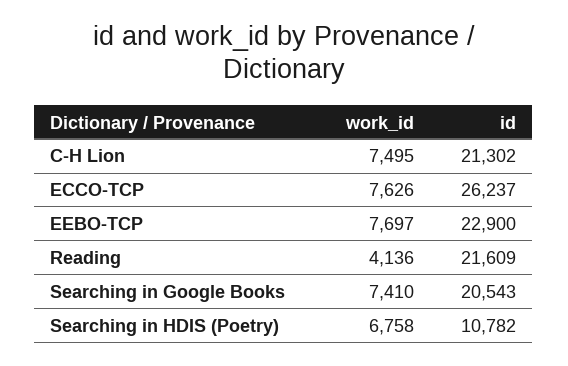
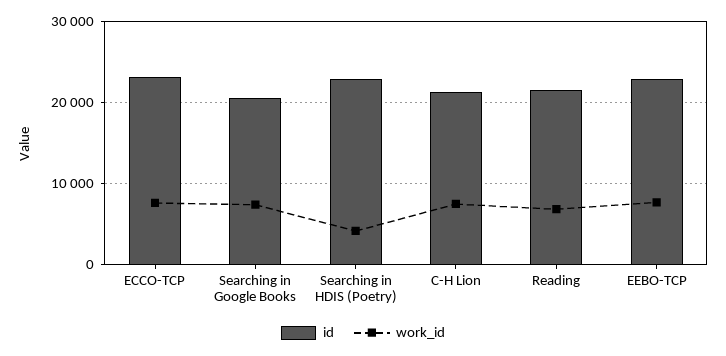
  {
    "work_id": {
      "C-H Lion": 7495,
      "ECCO-TCP": 7626,
      "EEBO-TCP": 7697,
-     "Reading": 4136,
+     "Reading": 7000,
      "Searching in Google Books": 7410,
-     "Searching in HDIS (Poetry)": 6758
+     "Searching in HDIS (Poetry)": 4000
    },
    "id": {
      "C-H Lion": 21302,
-     "ECCO-TCP": 26237,
+     "ECCO-TCP": 23000,
      "EEBO-TCP": 22900,
      "Reading": 21609,
      "Searching in Google Books": 20543,
-     "Searching in HDIS (Poetry)": 10782
+     "Searching in HDIS (Poetry)": 23000
    }
  }

